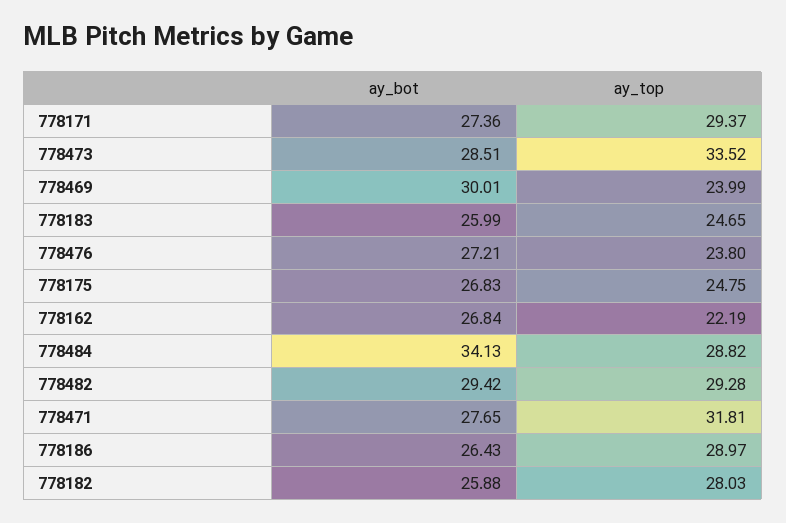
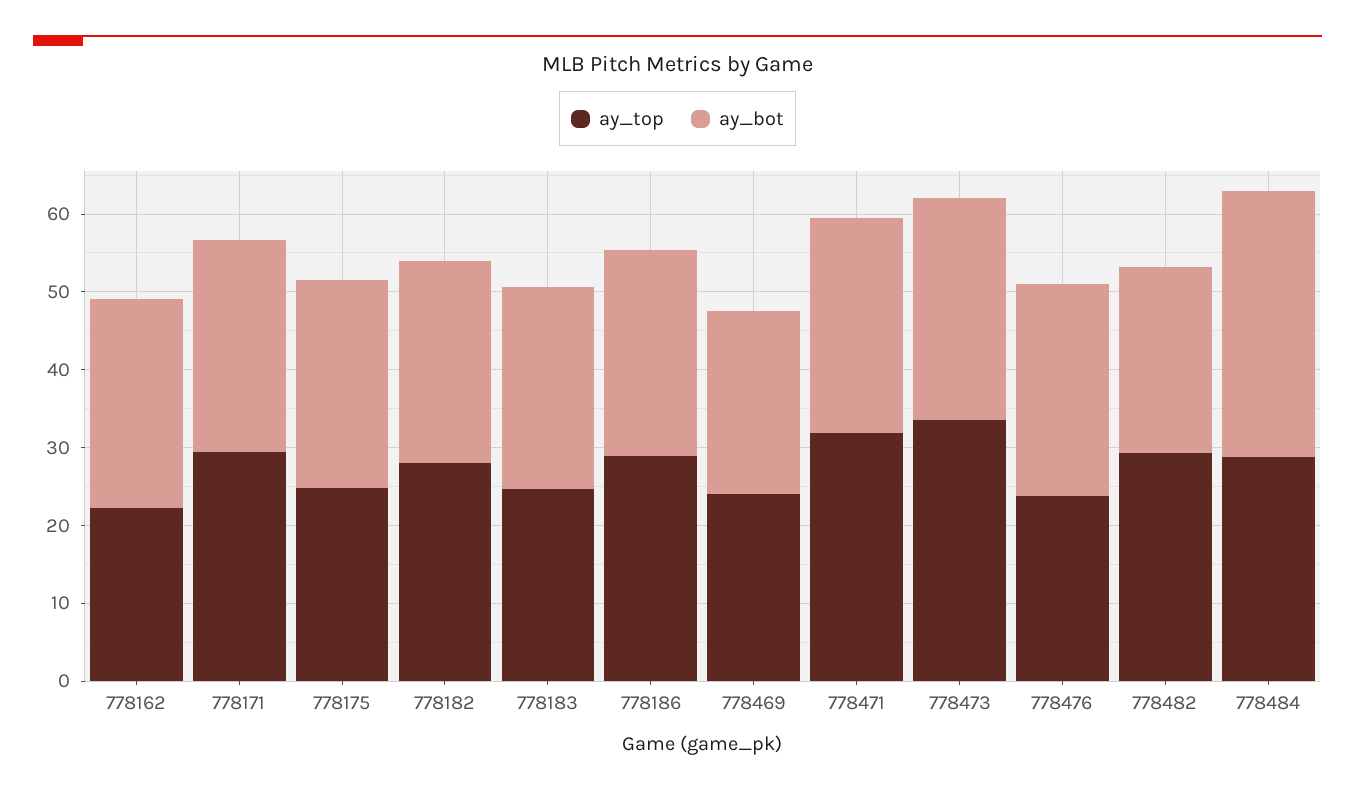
  {
    "ay_bot": {
      "778171": 27.36,
      "778473": 28.51,
-     "778469": 30.01,
+     "778469": 24,
      "778183": 25.99,
      "778476": 27.21,
      "778175": 26.83,
      "778162": 26.84,
      "778484": 34.13,
-     "778482": 29.42,
+     "778482": 24,
      "778471": 27.65,
      "778186": 26.43,
      "778182": 25.88
    },
    "ay_top": {
      "778171": 29.37,
      "778473": 33.52,
      "778469": 23.99,
      "778183": 24.65,
      "778476": 23.8,
      "778175": 24.75,
      "778162": 22.19,
      "778484": 28.82,
      "778482": 29.28,
      "778471": 31.81,
      "778186": 28.97,
      "778182": 28.03
    }
  }

